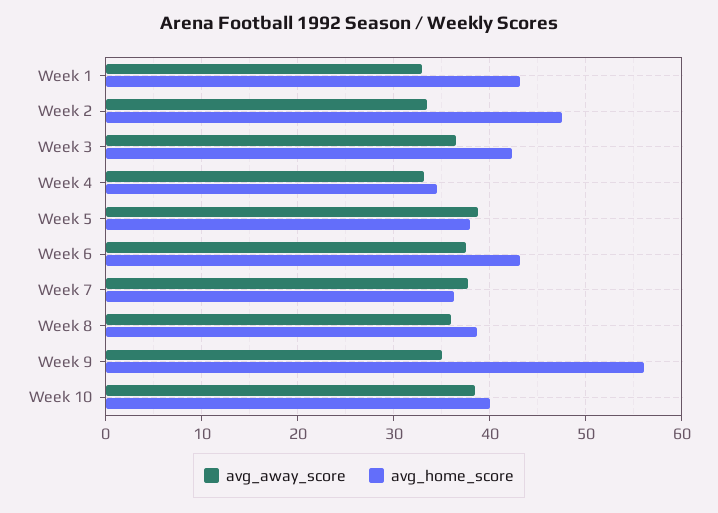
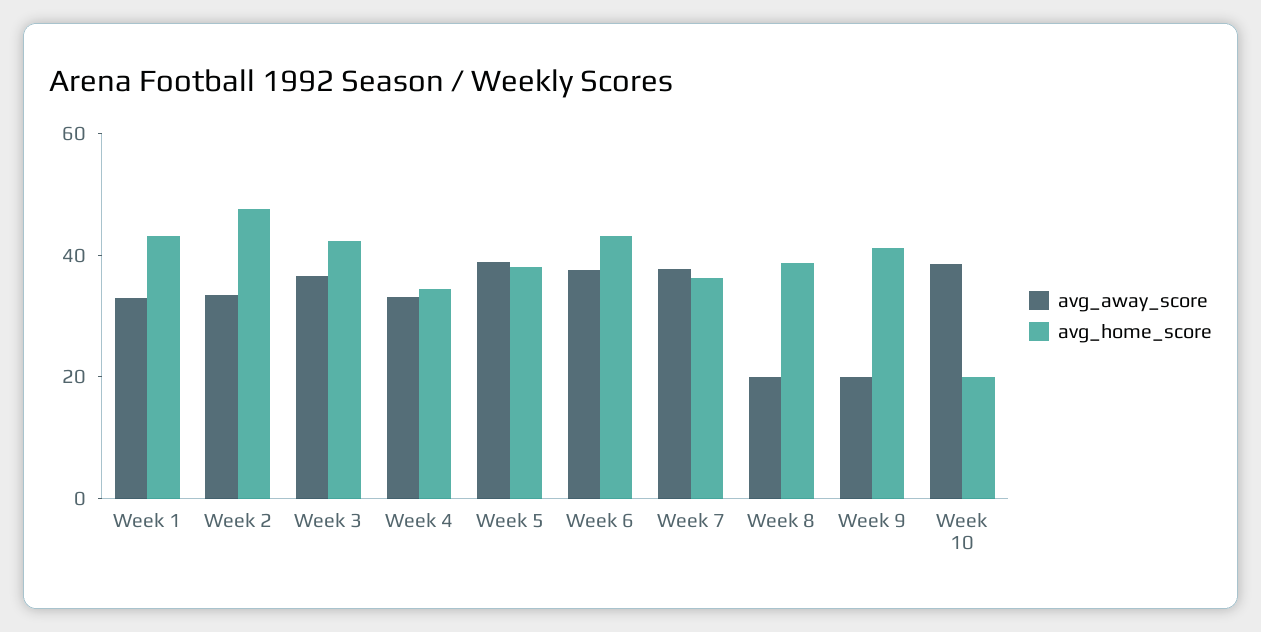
  {
    "avg_away_score": {
      "Week 1": 33,
      "Week 2": 34,
      "Week 3": 37,
      "Week 4": 33,
      "Week 5": 39,
      "Week 6": 38,
      "Week 7": 38,
-     "Week 8": 36,
+     "Week 8": 20,
-     "Week 9": 35,
+     "Week 9": 20,
      "Week 10": 39
    },
    "avg_home_score": {
      "Week 1": 43,
      "Week 2": 48,
      "Week 3": 42,
      "Week 4": 35,
      "Week 5": 38,
      "Week 6": 43,
      "Week 7": 36,
      "Week 8": 39,
-     "Week 9": 56,
+     "Week 9": 40,
-     "Week 10": 40
+     "Week 10": 20
    }
  }

